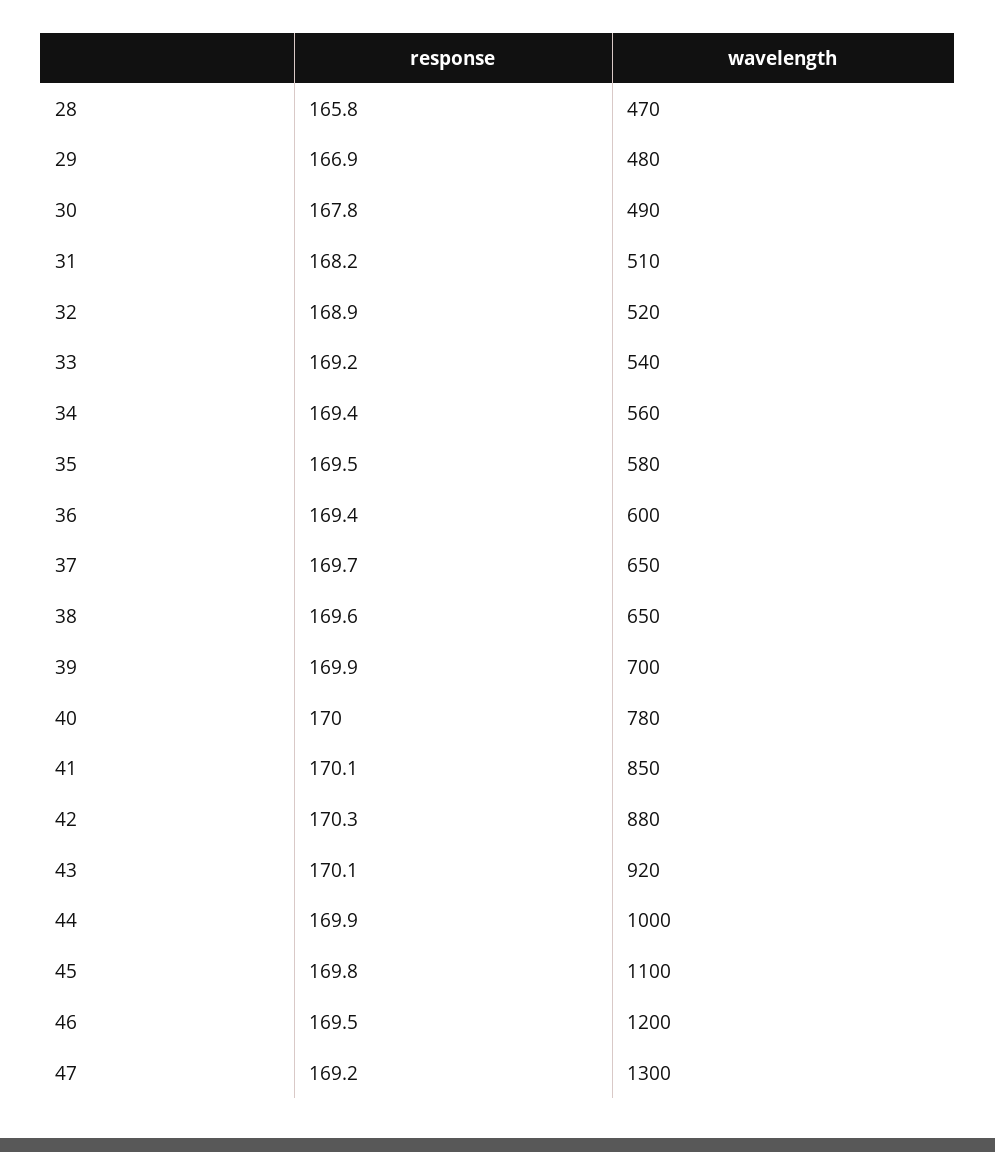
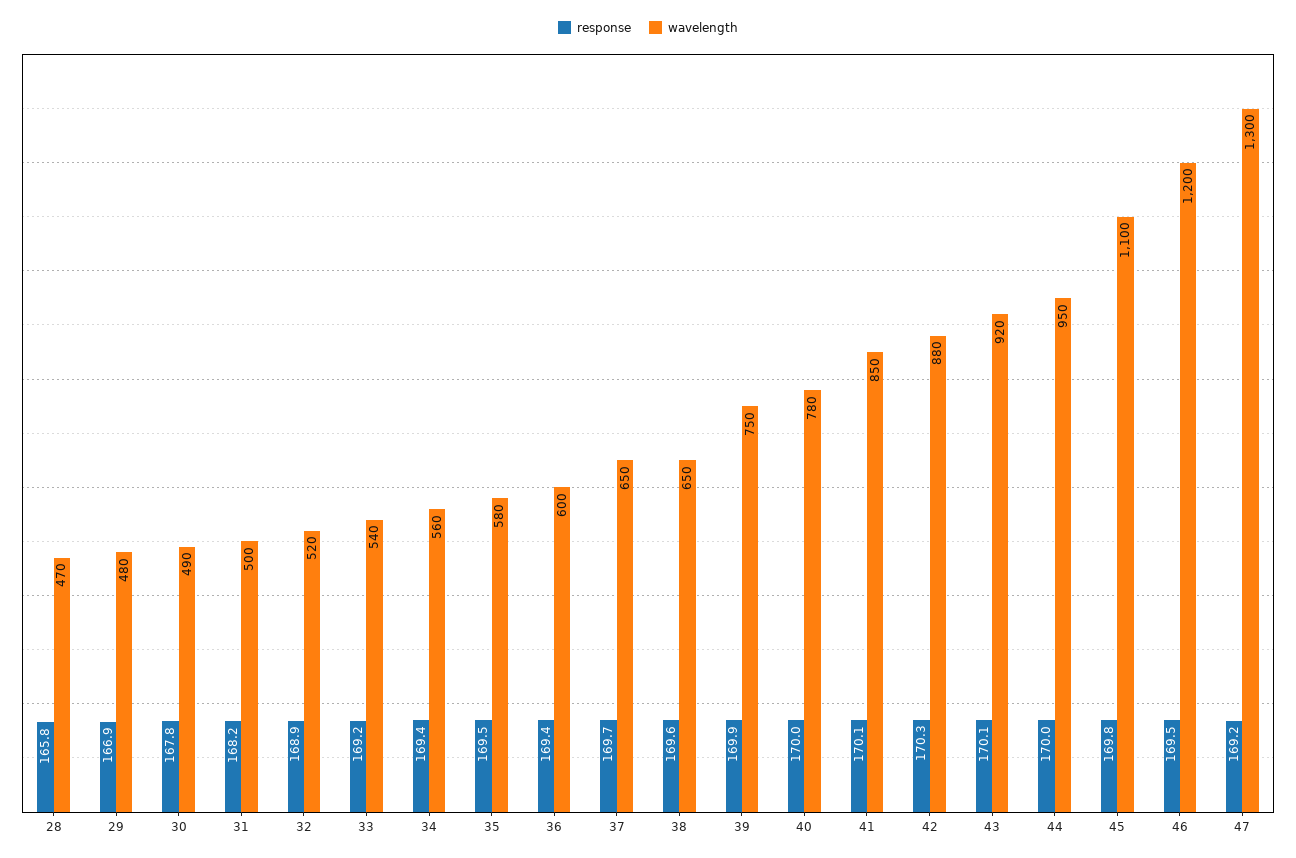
  {
    "response": {
      "28": 165.8,
      "29": 166.9,
      "30": 167.8,
      "31": 168.2,
      "32": 168.9,
      "33": 169.2,
      "34": 169.4,
      "35": 169.5,
      "36": 169.4,
      "37": 169.7,
      "38": 169.6,
      "39": 169.9,
      "40": 170,
      "41": 170.1,
      "42": 170.3,
      "43": 170.1,
-     "44": 169.9,
+     "44": 170,
      "45": 169.8,
      "46": 169.5,
      "47": 169.2
    },
    "wavelength": {
      "28": 470,
      "29": 480,
      "30": 490,
-     "31": 510,
+     "31": 500,
      "32": 520,
      "33": 540,
      "34": 560,
      "35": 580,
      "36": 600,
      "37": 650,
      "38": 650,
-     "39": 700,
+     "39": 750,
      "40": 780,
      "41": 850,
      "42": 880,
      "43": 920,
-     "44": 1000,
+     "44": 950,
      "45": 1100,
      "46": 1200,
      "47": 1300
    }
  }

